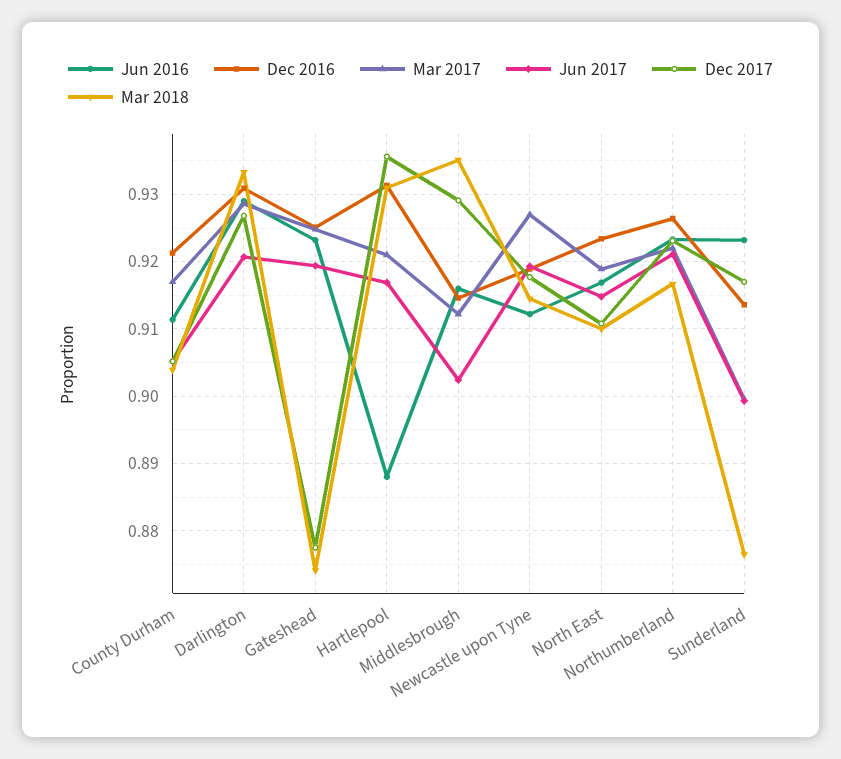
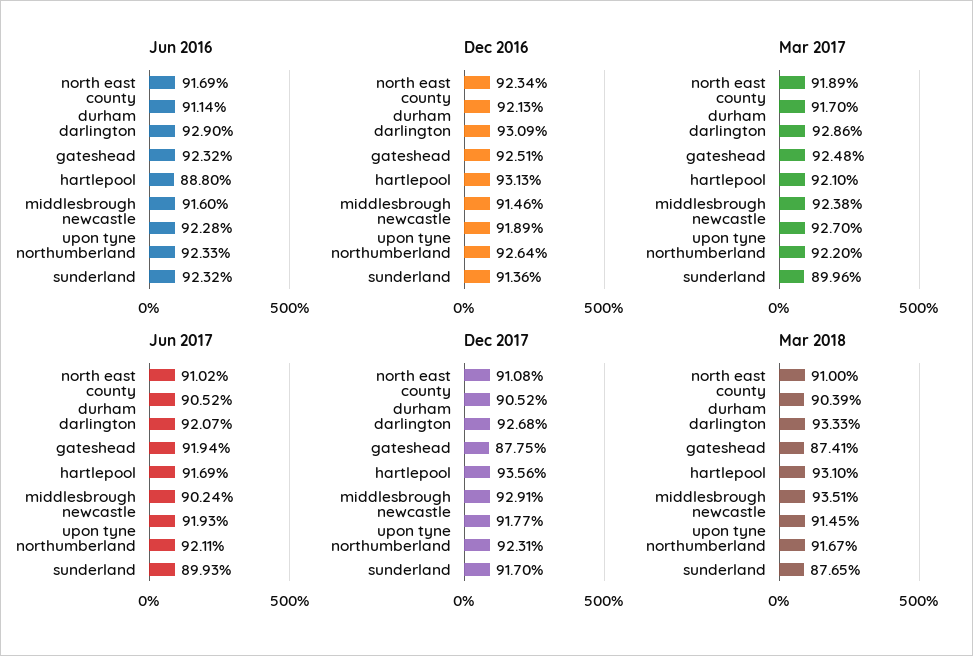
  {
    "Jun 2016": {
      "County Durham": 0.9114,
      "Darlington": 0.929,
      "Gateshead": 0.9232,
      "Hartlepool": 0.888,
      "Middlesbrough": 0.916,
-     "Newcastle upon Tyne": 0.912,
+     "Newcastle upon Tyne": 0.9228,
      "North East": 0.9169,
      "Northumberland": 0.9233,
      "Sunderland": 0.9232
    },
    "Dec 2016": {
      "County Durham": 0.9213,
      "Darlington": 0.9309,
      "Gateshead": 0.9251,
      "Hartlepool": 0.9313,
      "Middlesbrough": 0.9146,
      "Newcastle upon Tyne": 0.9189,
      "North East": 0.9234,
      "Northumberland": 0.9264,
      "Sunderland": 0.9136
    },
    "Mar 2017": {
      "County Durham": 0.917,
      "Darlington": 0.9286,
      "Gateshead": 0.9248,
      "Hartlepool": 0.921,
-     "Middlesbrough": 0.912,
+     "Middlesbrough": 0.9238,
      "Newcastle upon Tyne": 0.927,
      "North East": 0.9189,
      "Northumberland": 0.922,
      "Sunderland": 0.8996
    },
    "Jun 2017": {
      "County Durham": 0.9052,
      "Darlington": 0.9207,
      "Gateshead": 0.9194,
      "Hartlepool": 0.9169,
      "Middlesbrough": 0.9024,
      "Newcastle upon Tyne": 0.9193,
-     "North East": 0.915,
+     "North East": 0.9102,
      "Northumberland": 0.9211,
      "Sunderland": 0.8993
    },
    "Dec 2017": {
      "County Durham": 0.9052,
      "Darlington": 0.9268,
      "Gateshead": 0.8775,
      "Hartlepool": 0.9356,
      "Middlesbrough": 0.9291,
      "Newcastle upon Tyne": 0.9177,
      "North East": 0.9108,
      "Northumberland": 0.9231,
      "Sunderland": 0.917
    },
    "Mar 2018": {
      "County Durham": 0.9039,
      "Darlington": 0.9333,
      "Gateshead": 0.8741,
      "Hartlepool": 0.931,
      "Middlesbrough": 0.9351,
      "Newcastle upon Tyne": 0.9145,
      "North East": 0.91,
      "Northumberland": 0.9167,
      "Sunderland": 0.8765
    }
  }

